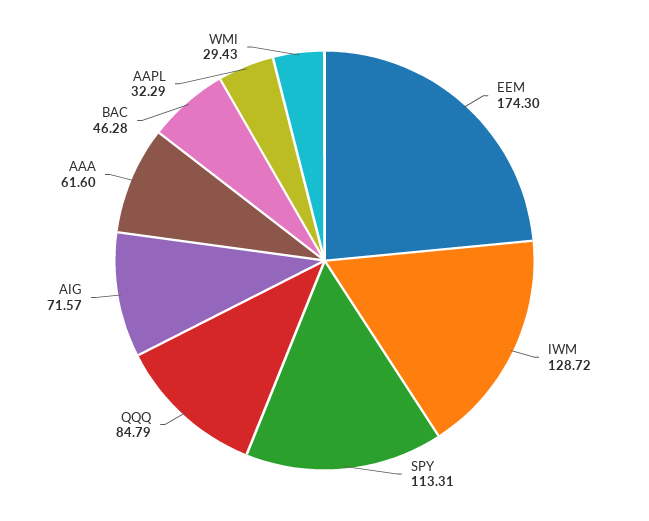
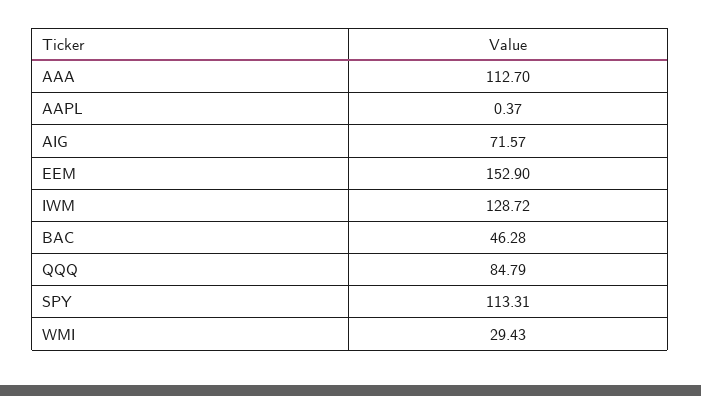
  {
-   "EEM": 174.3,
+   "EEM": 152.9,
    "IWM": 128.72,
    "SPY": 113.31,
    "QQQ": 84.79,
    "AIG": 71.57,
-   "AAA": 61.6,
+   "AAA": 112.7,
    "BAC": 46.28,
-   "AAPL": 32.29,
+   "AAPL": 0.37,
    "WMI": 29.43
  }

